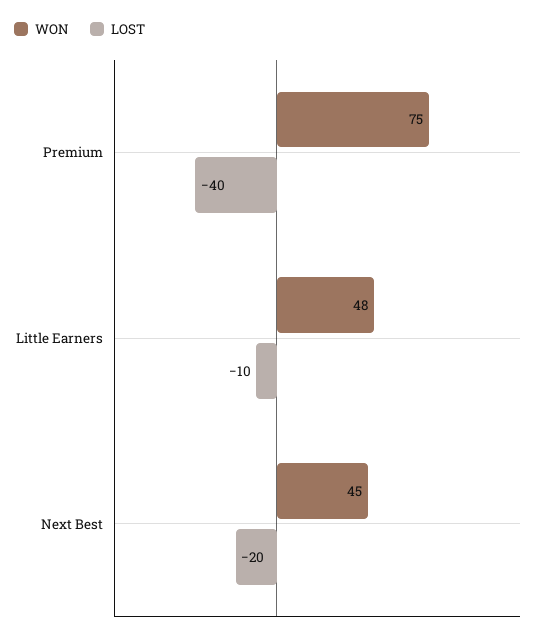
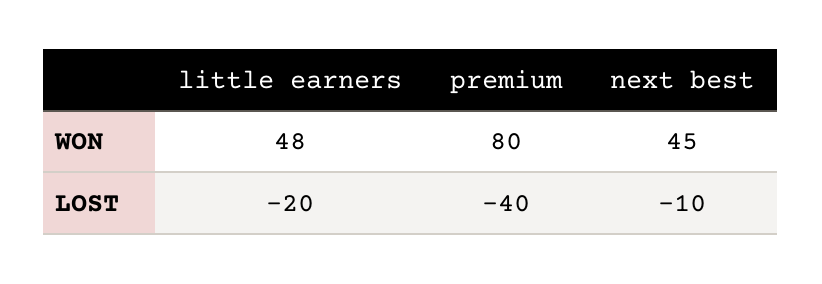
  {
    "WON": {
-     "Premium": 75,
+     "Premium": 80,
      "Little Earners": 48,
      "Next Best": 45
    },
    "LOST": {
      "Premium": -40,
-     "Little Earners": -10,
+     "Little Earners": -20,
-     "Next Best": -20
+     "Next Best": -10
    }
  }

